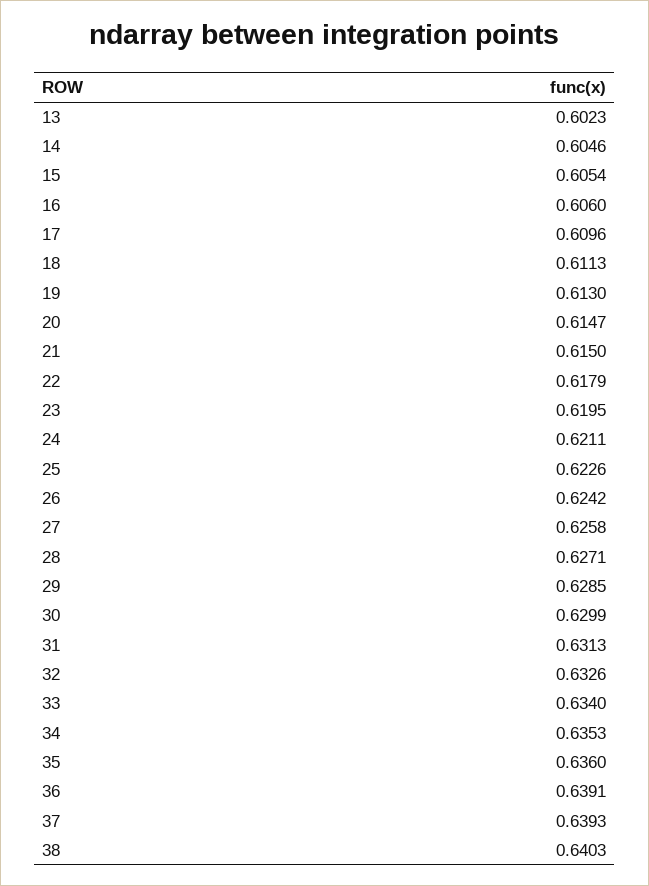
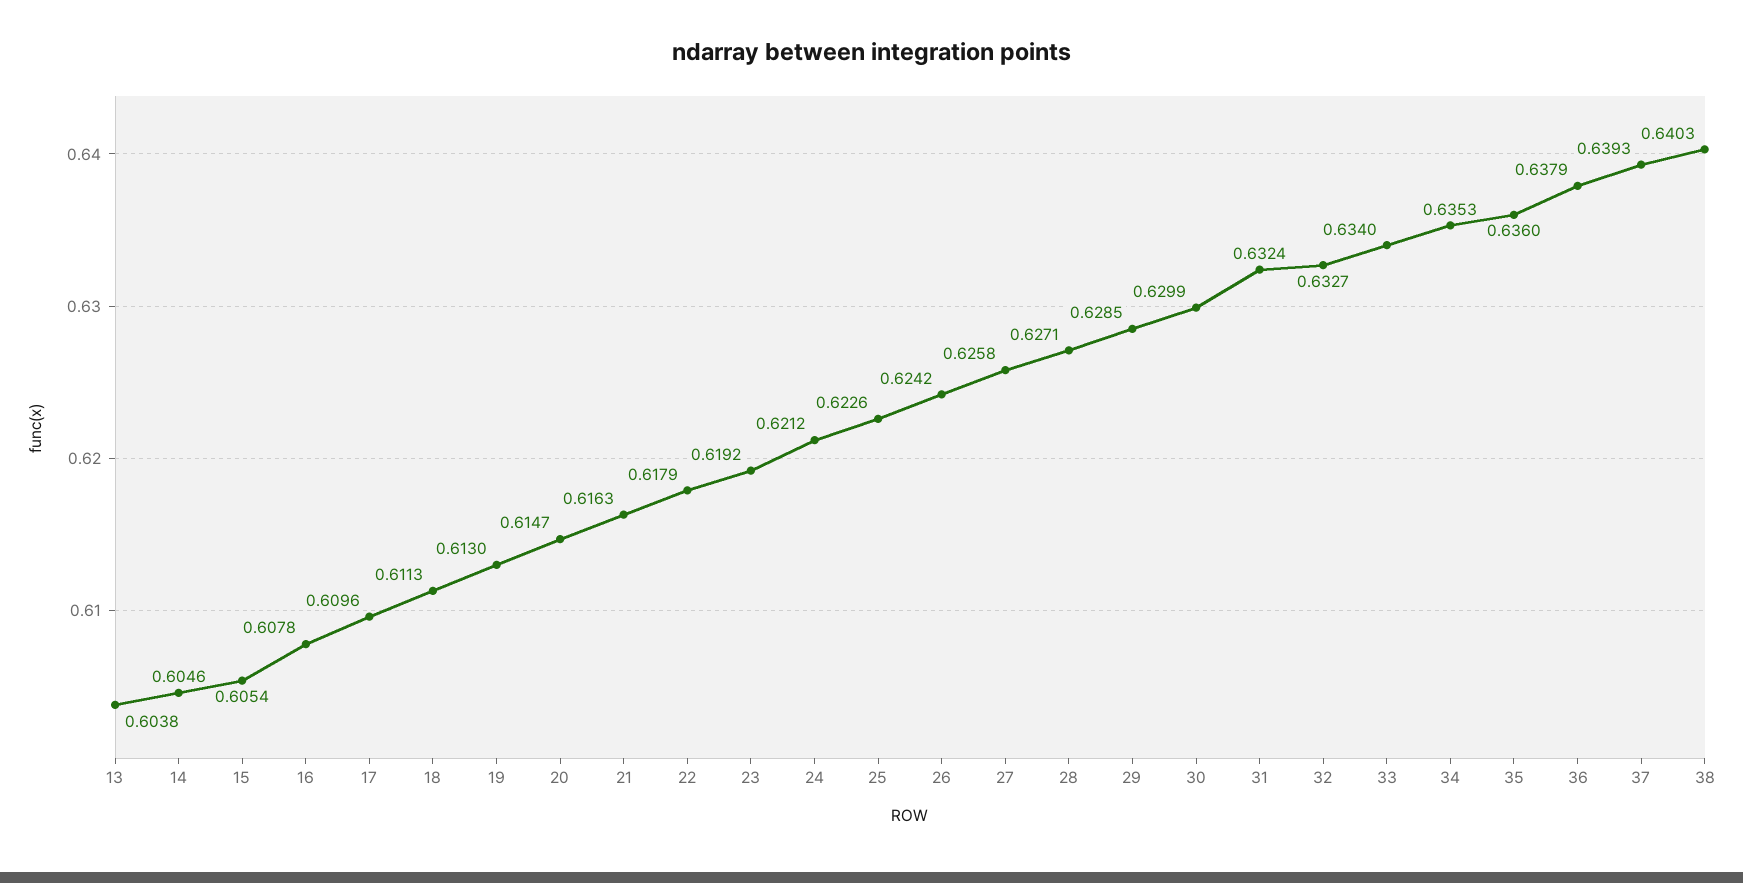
  {
-   "13": 0.6023,
+   "13": 0.6038,
    "14": 0.6046,
    "15": 0.6054,
-   "16": 0.606,
+   "16": 0.6078,
    "17": 0.6096,
    "18": 0.6113,
    "19": 0.613,
    "20": 0.6147,
-   "21": 0.615,
+   "21": 0.6163,
    "22": 0.6179,
-   "23": 0.6195,
+   "23": 0.6192,
-   "24": 0.6211,
+   "24": 0.6212,
    "25": 0.6226,
    "26": 0.6242,
    "27": 0.6258,
    "28": 0.6271,
    "29": 0.6285,
    "30": 0.6299,
-   "31": 0.6313,
+   "31": 0.6324,
-   "32": 0.6326,
+   "32": 0.6327,
    "33": 0.634,
    "34": 0.6353,
    "35": 0.636,
-   "36": 0.6391,
+   "36": 0.6379,
    "37": 0.6393,
    "38": 0.6403
  }

